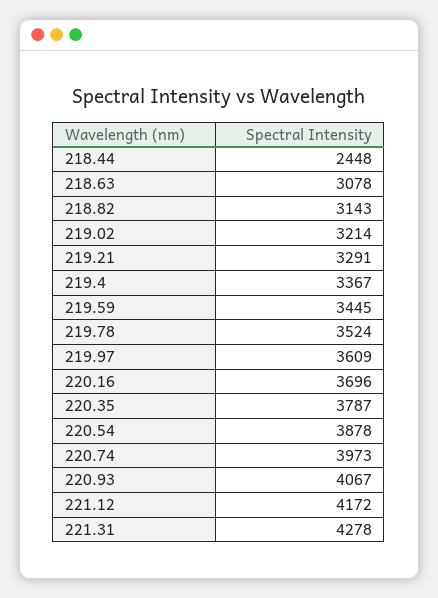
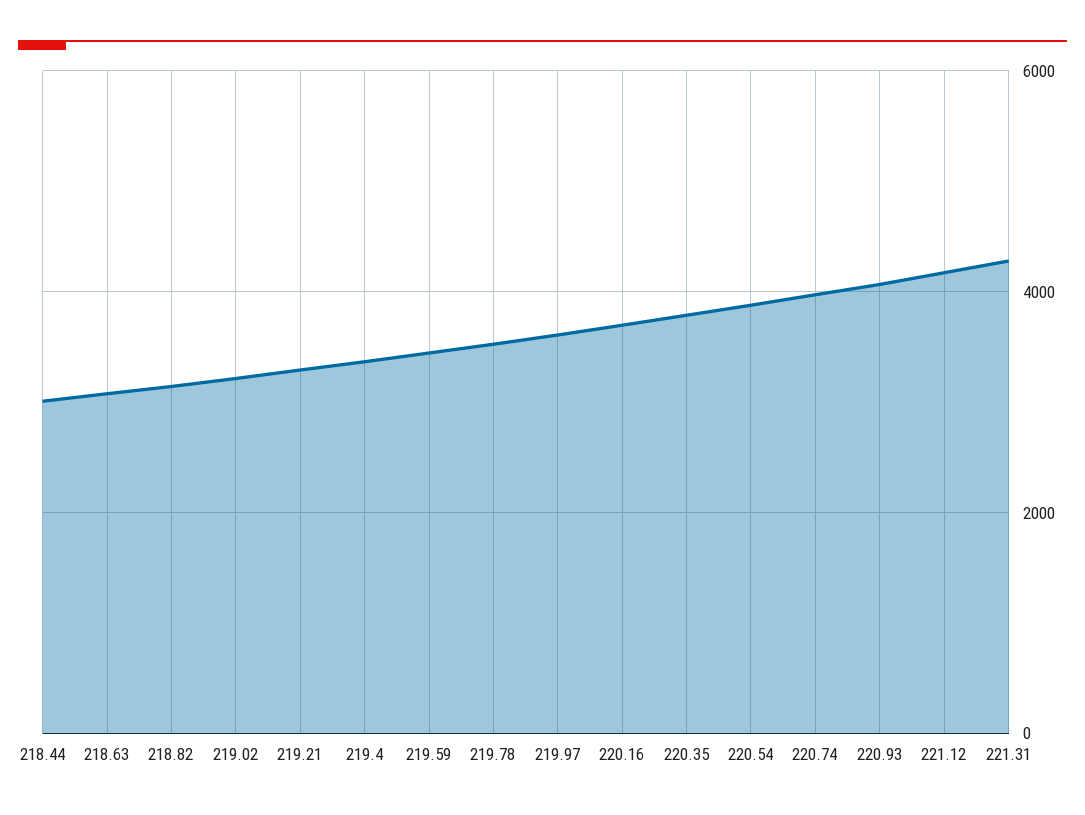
  {
-   "218.44": 2448,
+   "218.44": 3000,
    "218.63": 3078,
    "218.82": 3143,
    "219.02": 3214,
    "219.21": 3291,
    "219.4": 3367,
    "219.59": 3445,
    "219.78": 3524,
    "219.97": 3609,
    "220.16": 3696,
    "220.35": 3787,
    "220.54": 3878,
    "220.74": 3973,
    "220.93": 4067,
    "221.12": 4172,
    "221.31": 4278
  }

